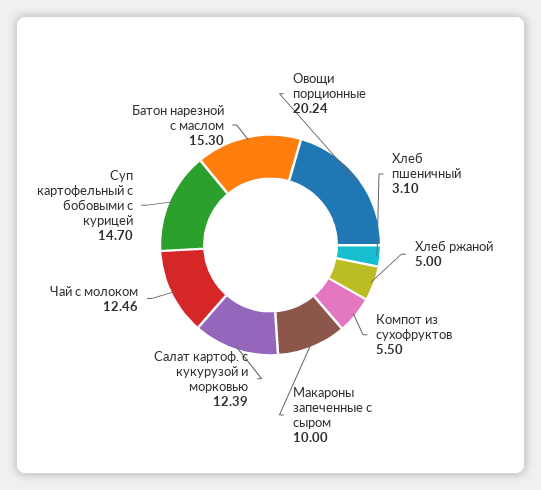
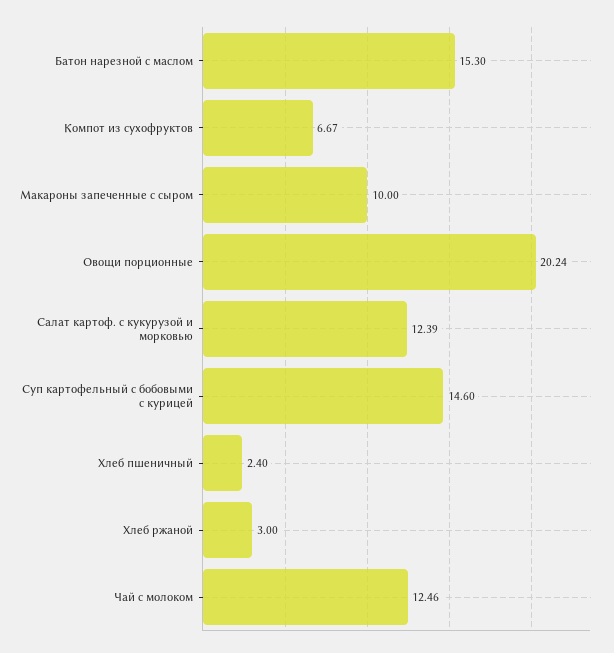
  {
    "Овощи порционные": 20.24,
-   "Хлеб пшеничный": 3.1,
+   "Хлеб пшеничный": 2.4,
-   "Хлеб ржаной": 5,
+   "Хлеб ржаной": 3,
-   "Компот из сухофруктов": 5.5,
+   "Компот из сухофруктов": 6.67,
    "Макароны запеченные с сыром": 10,
    "Салат картоф. с кукурузой и морковью": 12.39,
    "Чай с молоком": 12.46,
-   "Суп картофельный с бобовыми с курицей": 14.7,
+   "Суп картофельный с бобовыми с курицей": 14.6,
    "Батон нарезной с маслом": 15.3
  }

